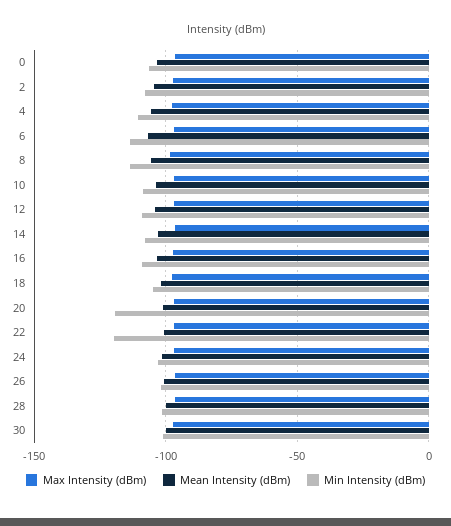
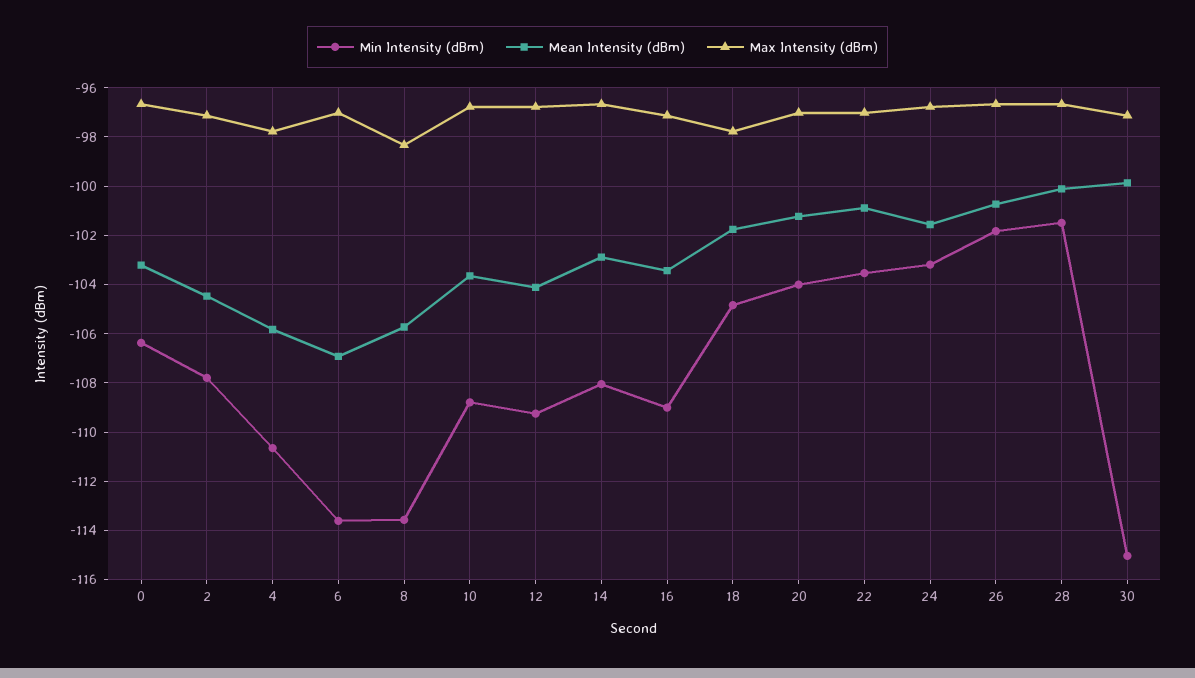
  {
    "Max Intensity (dBm)": {
      "0": -96.75,
      "2": -97.25,
      "4": -97.75,
      "6": -97,
      "8": -98.25,
      "10": -96.75,
      "12": -96.75,
      "14": -96.75,
      "16": -97.25,
      "18": -97.75,
      "20": -97,
      "22": -97,
      "24": -96.75,
      "26": -96.75,
      "28": -96.75,
      "30": -97.25
    },
    "Mean Intensity (dBm)": {
      "0": -103.25,
      "2": -104.5,
      "4": -105.75,
      "6": -107,
      "8": -105.75,
      "10": -103.75,
      "12": -104,
      "14": -103,
      "16": -103.5,
      "18": -101.75,
      "20": -101.25,
      "22": -101,
      "24": -101.5,
      "26": -100.75,
      "28": -100,
      "30": -99.75
    },
    "Min Intensity (dBm)": {
      "0": -106.25,
      "2": -107.75,
      "4": -110.75,
      "6": -113.5,
      "8": -113.5,
      "10": -108.75,
      "12": -109.25,
      "14": -108,
      "16": -109,
      "18": -104.75,
-     "20": -120,
+     "20": -104,
-     "22": -120,
+     "22": -103.5,
      "24": -103.25,
      "26": -101.75,
      "28": -101.5,
-     "30": -100
+     "30": -115
    }
  }

